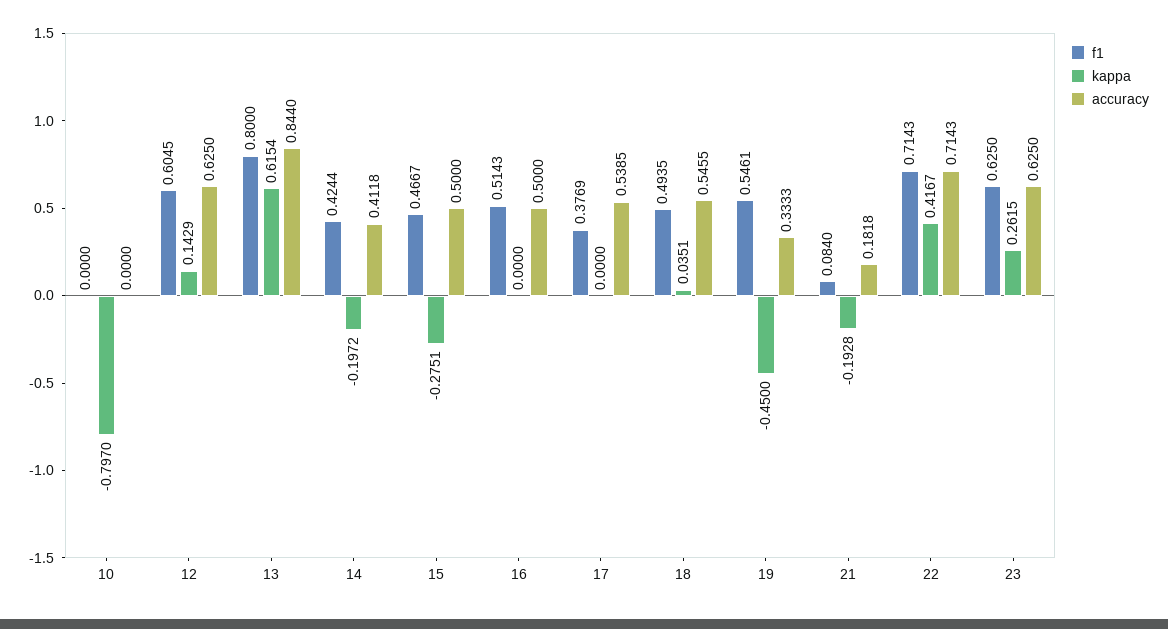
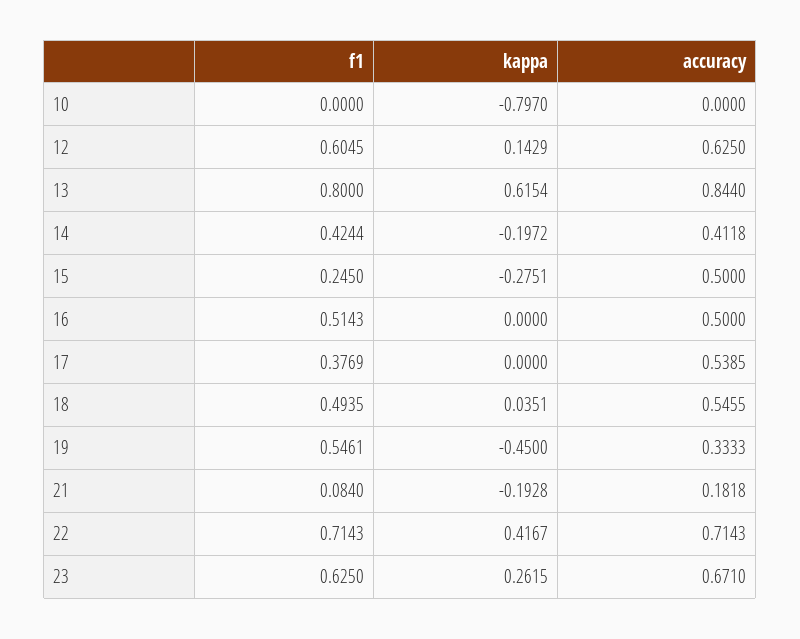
  {
    "f1": {
      "10": 0,
      "12": 0.6045,
      "13": 0.8,
      "14": 0.4244,
-     "15": 0.4667,
+     "15": 0.245,
      "16": 0.5143,
      "17": 0.3769,
      "18": 0.4935,
      "19": 0.5461,
      "21": 0.084,
      "22": 0.7143,
      "23": 0.625
    },
    "kappa": {
      "10": -0.797,
      "12": 0.1429,
      "13": 0.6154,
      "14": -0.1972,
      "15": -0.2751,
      "16": 0,
      "17": 0,
      "18": 0.0351,
      "19": -0.45,
      "21": -0.1928,
      "22": 0.4167,
      "23": 0.2615
    },
    "accuracy": {
      "10": 0,
      "12": 0.625,
      "13": 0.844,
      "14": 0.4118,
      "15": 0.5,
      "16": 0.5,
      "17": 0.5385,
      "18": 0.5455,
      "19": 0.3333,
      "21": 0.1818,
      "22": 0.7143,
-     "23": 0.625
+     "23": 0.671
    }
  }

